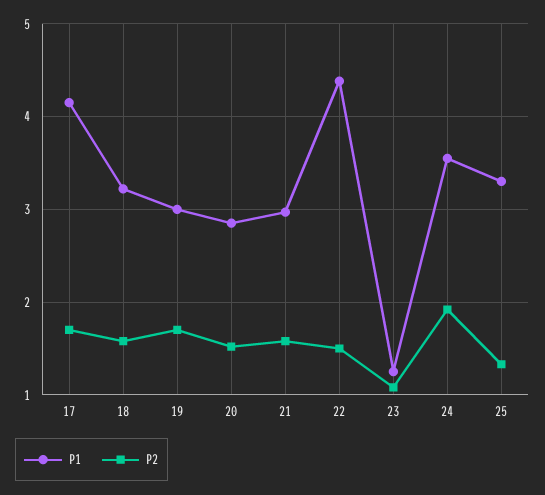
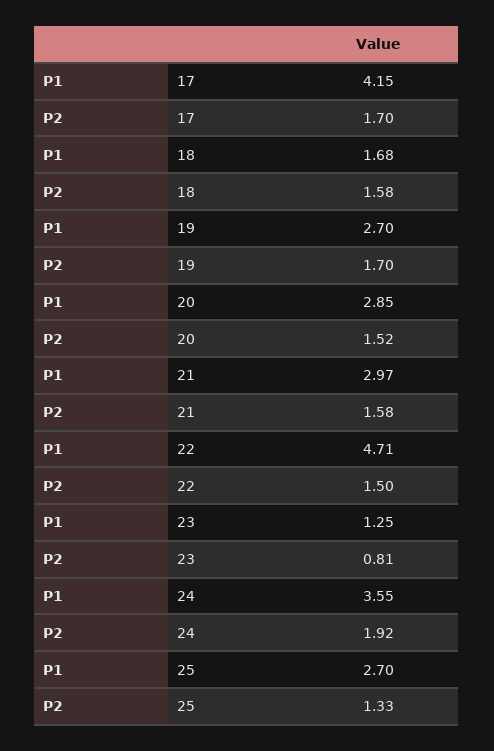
  {
    "P1": {
      "17": 4.15,
-     "18": 3.2,
+     "18": 1.68,
-     "19": 3,
+     "19": 2.7,
      "20": 2.85,
      "21": 2.97,
-     "22": 4.4,
+     "22": 4.71,
      "23": 1.25,
      "24": 3.55,
-     "25": 3.3
+     "25": 2.7
    },
    "P2": {
      "17": 1.7,
      "18": 1.58,
      "19": 1.7,
      "20": 1.52,
      "21": 1.58,
      "22": 1.5,
-     "23": 1.1,
+     "23": 0.81,
      "24": 1.92,
      "25": 1.33
    }
  }

